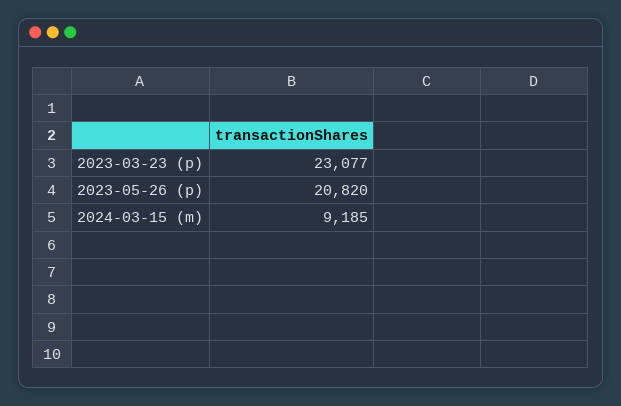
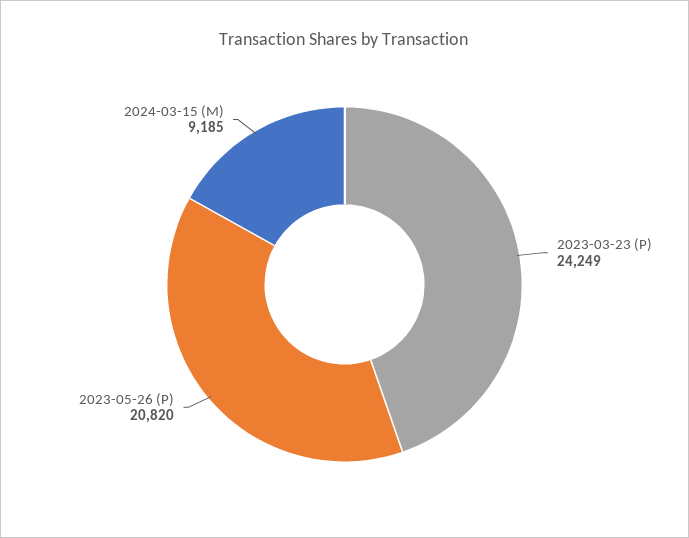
  {
-   "2023-03-23 (p)": 23077,
+   "2023-03-23 (p)": 24249,
    "2023-05-26 (p)": 20820,
    "2024-03-15 (m)": 9185
  }

